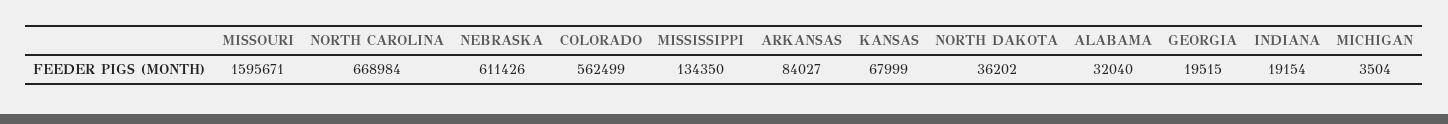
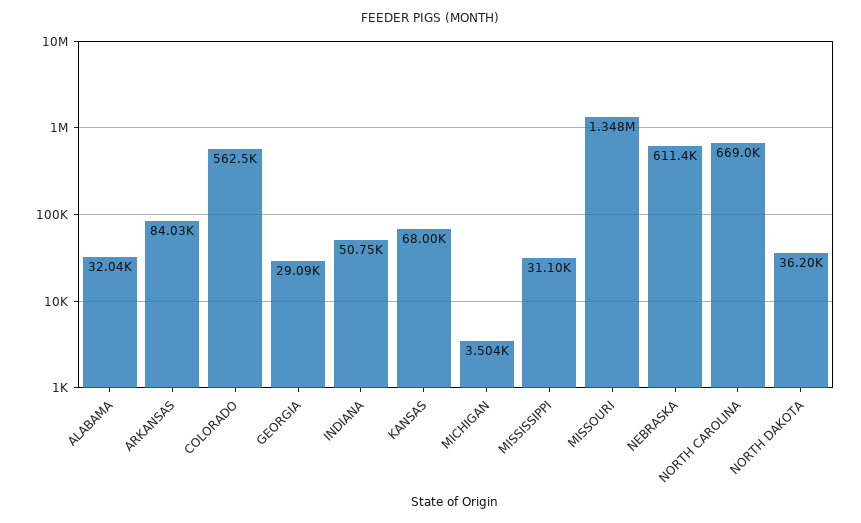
  {
-   "MISSOURI": 1595671,
+   "MISSOURI": 1348000,
    "NORTH CAROLINA": 668984,
    "NEBRASKA": 611426,
    "COLORADO": 562499,
-   "MISSISSIPPI": 134350,
+   "MISSISSIPPI": 31100,
    "ARKANSAS": 84027,
    "KANSAS": 67999,
    "NORTH DAKOTA": 36202,
    "ALABAMA": 32040,
-   "GEORGIA": 19515,
+   "GEORGIA": 29090,
-   "INDIANA": 19154,
+   "INDIANA": 50750,
    "MICHIGAN": 3504
  }

